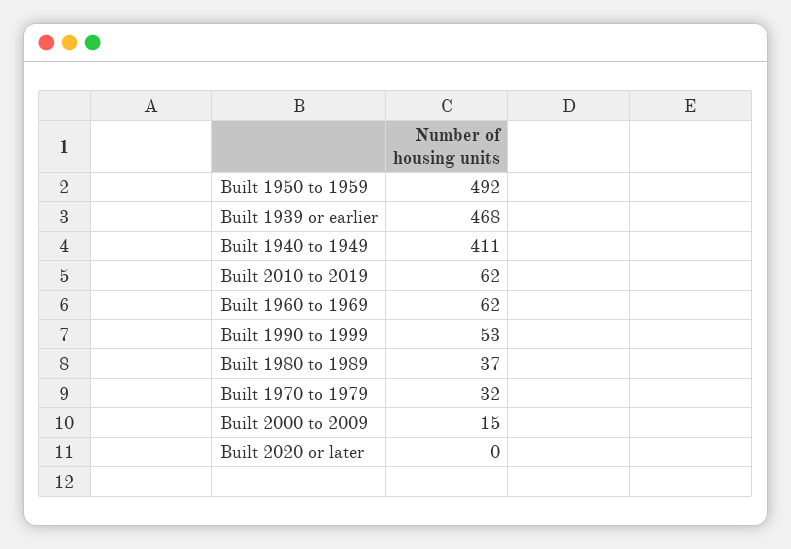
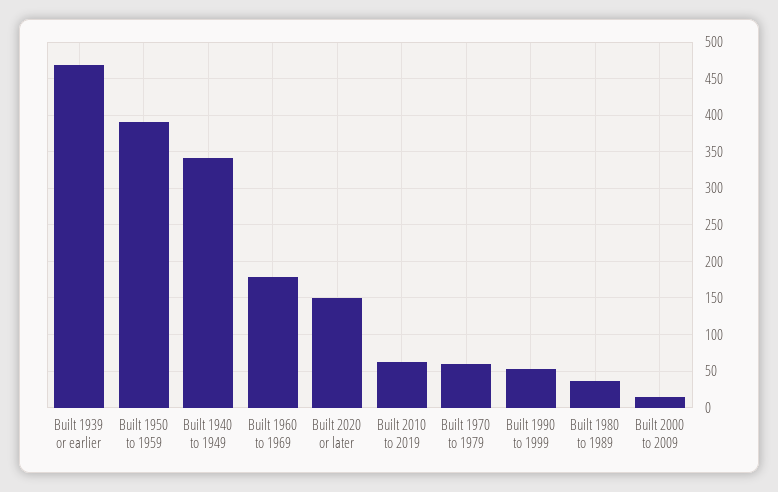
  {
-   "Built 1950 to 1959": 492,
+   "Built 1950 to 1959": 390,
    "Built 1939 or earlier": 468,
-   "Built 1940 to 1949": 411,
+   "Built 1940 to 1949": 340,
    "Built 2010 to 2019": 62,
-   "Built 1960 to 1969": 62,
+   "Built 1960 to 1969": 180,
    "Built 1990 to 1999": 53,
    "Built 1980 to 1989": 37,
-   "Built 1970 to 1979": 32,
+   "Built 1970 to 1979": 60,
    "Built 2000 to 2009": 15,
-   "Built 2020 or later": 0
+   "Built 2020 or later": 150
  }

